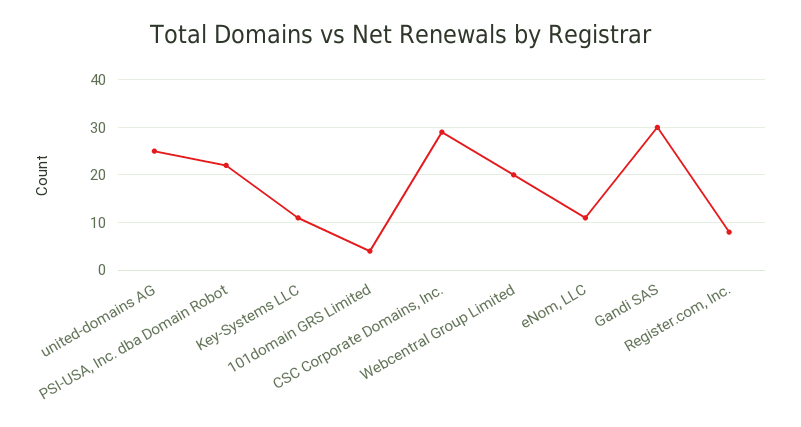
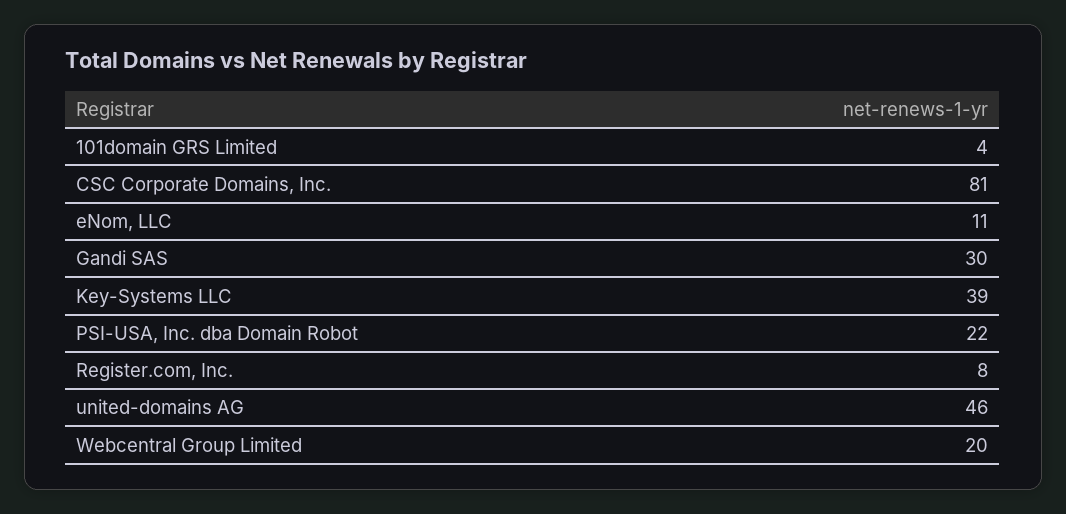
  {
-   "united-domains AG": 25,
+   "united-domains AG": 46,
    "PSI-USA, Inc. dba Domain Robot": 22,
-   "Key-Systems LLC": 10,
+   "Key-Systems LLC": 39,
    "101domain GRS Limited": 4,
-   "CSC Corporate Domains, Inc.": 30,
+   "CSC Corporate Domains, Inc.": 81,
    "Webcentral Group Limited": 20,
    "eNom, LLC": 11,
    "Gandi SAS": 30,
    "Register.com, Inc.": 8
  }

